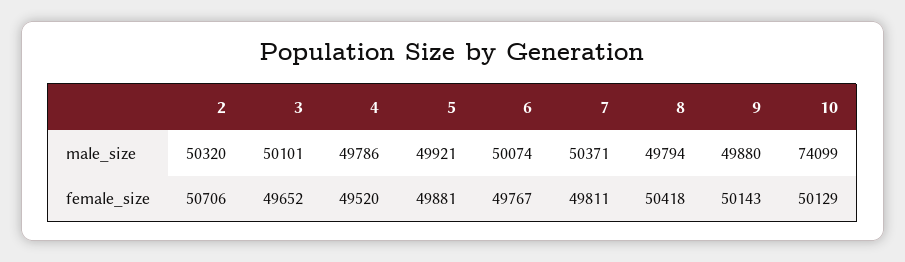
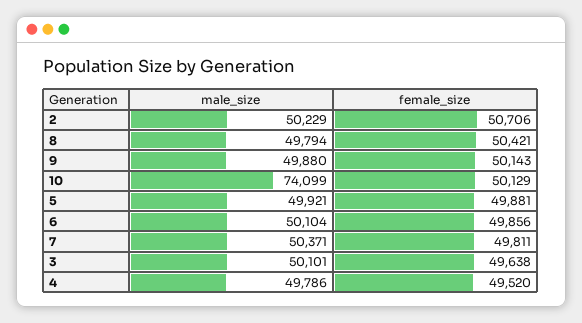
  {
    "2": {
-     "male_size": 50320,
+     "male_size": 50229,
      "female_size": 50706
    },
    "3": {
      "male_size": 50101,
-     "female_size": 49652
+     "female_size": 49638
    },
    "4": {
      "male_size": 49786,
      "female_size": 49520
    },
    "5": {
      "male_size": 49921,
      "female_size": 49881
    },
    "6": {
-     "male_size": 50074,
+     "male_size": 50104,
-     "female_size": 49767
+     "female_size": 49856
    },
    "7": {
      "male_size": 50371,
      "female_size": 49811
    },
    "8": {
      "male_size": 49794,
-     "female_size": 50418
+     "female_size": 50421
    },
    "9": {
      "male_size": 49880,
      "female_size": 50143
    },
    "10": {
      "male_size": 74099,
      "female_size": 50129
    }
  }

